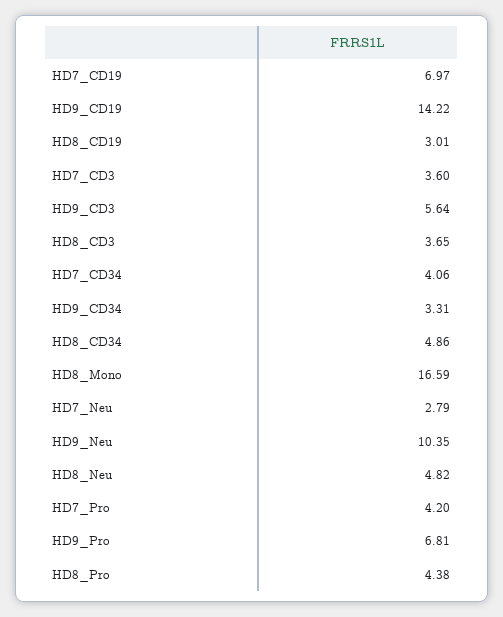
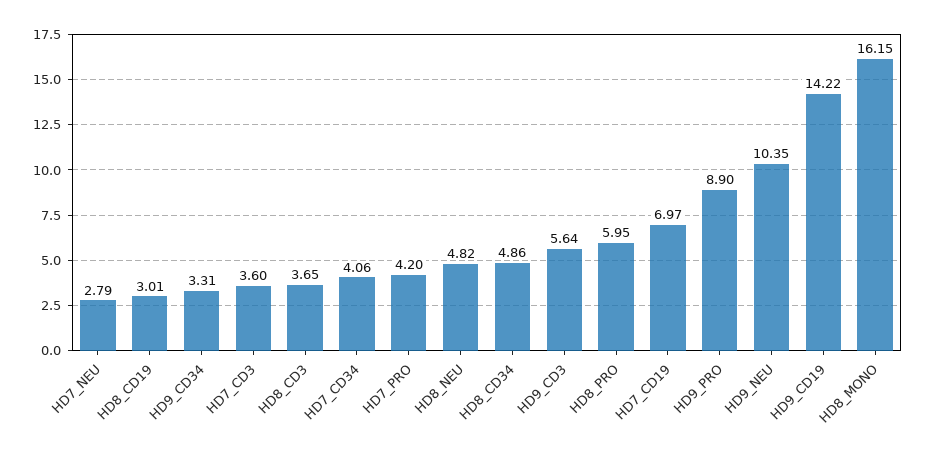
  {
    "HD7_CD19": 6.97,
    "HD9_CD19": 14.22,
    "HD8_CD19": 3.01,
    "HD7_CD3": 3.6,
    "HD9_CD3": 5.64,
    "HD8_CD3": 3.65,
    "HD7_CD34": 4.06,
    "HD9_CD34": 3.31,
    "HD8_CD34": 4.86,
-   "HD8_Mono": 16.59,
+   "HD8_Mono": 16.15,
    "HD7_Neu": 2.79,
    "HD9_Neu": 10.35,
    "HD8_Neu": 4.82,
    "HD7_Pro": 4.2,
-   "HD9_Pro": 6.81,
+   "HD9_Pro": 8.9,
-   "HD8_Pro": 4.38
+   "HD8_Pro": 5.95
  }

